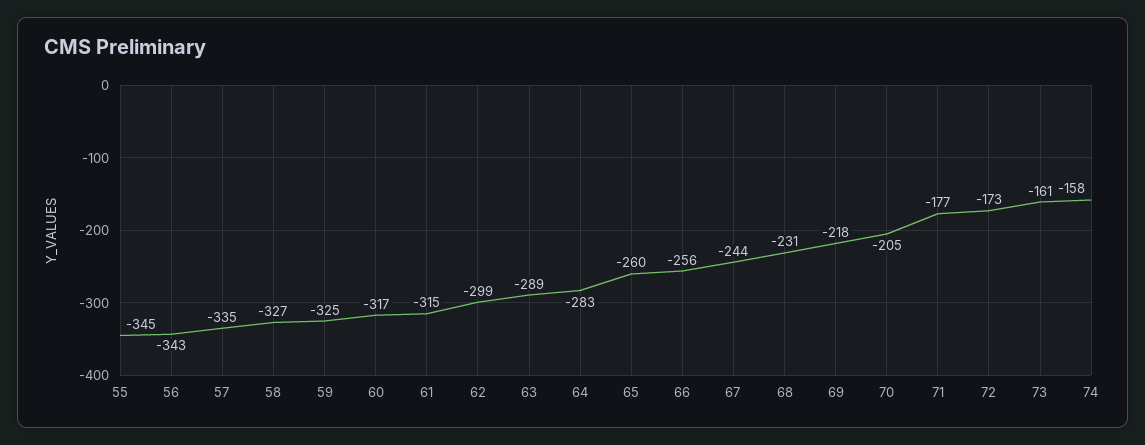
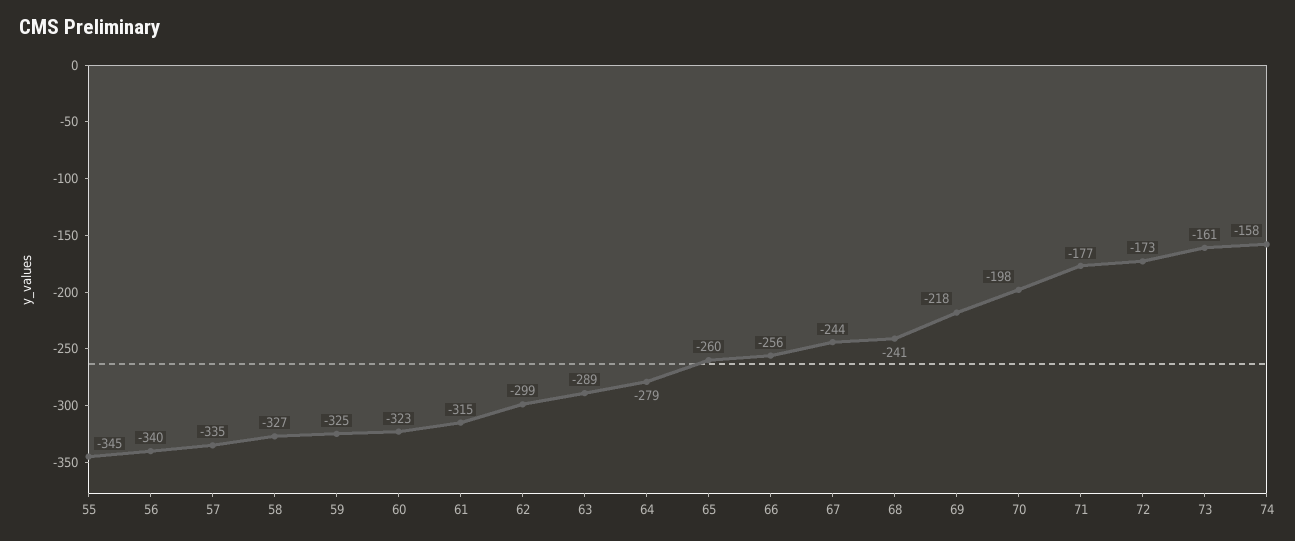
  {
    "55": -345,
-   "56": -343,
+   "56": -340,
    "57": -335,
    "58": -327,
    "59": -325,
-   "60": -317,
+   "60": -323,
    "61": -315,
    "62": -299,
    "63": -289,
-   "64": -283,
+   "64": -279,
    "65": -260,
    "66": -256,
    "67": -244,
-   "68": -231,
+   "68": -241,
    "69": -218,
-   "70": -205,
+   "70": -198,
    "71": -177,
    "72": -173,
    "73": -161,
    "74": -158
  }

